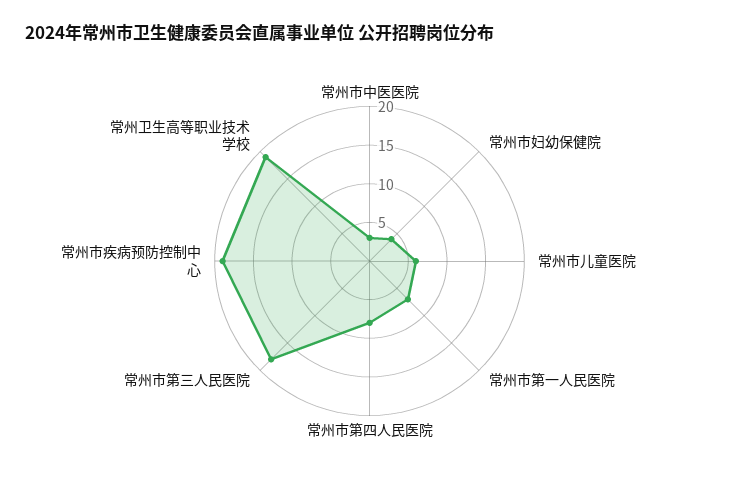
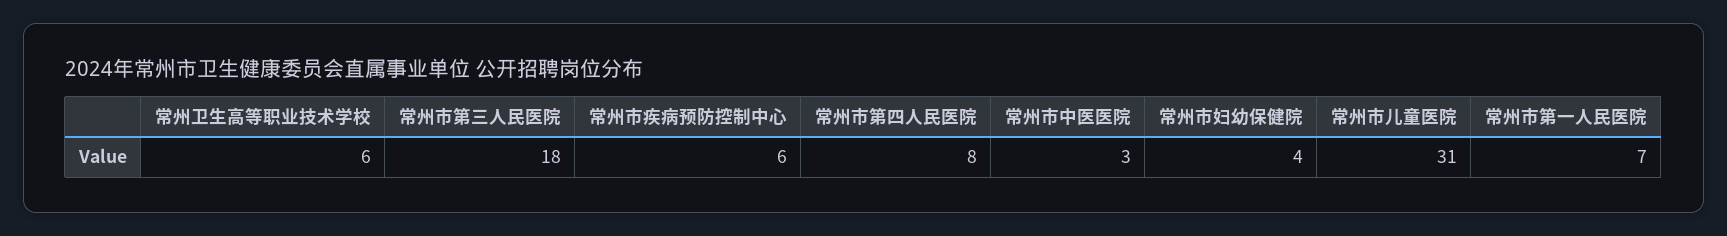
  {
    "常州市中医医院": 3,
    "常州市妇幼保健院": 4,
-   "常州市儿童医院": 5,
+   "常州市儿童医院": 31,
    "常州市第一人民医院": 7,
    "常州市第四人民医院": 8,
    "常州市第三人民医院": 18,
-   "常州市疾病预防控制中心": 20,
+   "常州市疾病预防控制中心": 6,
-   "常州卫生高等职业技术学校": 20
+   "常州卫生高等职业技术学校": 6
  }

